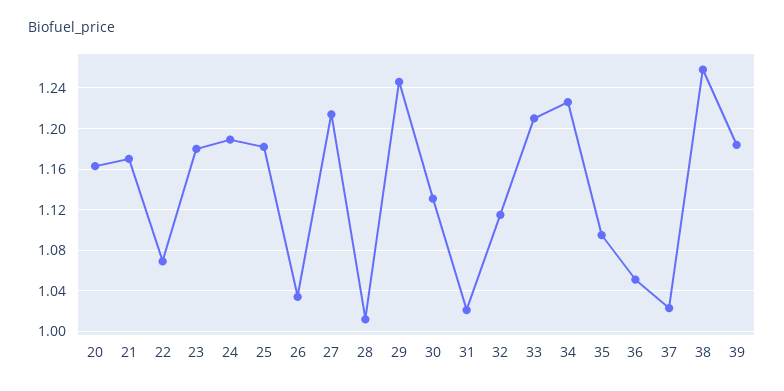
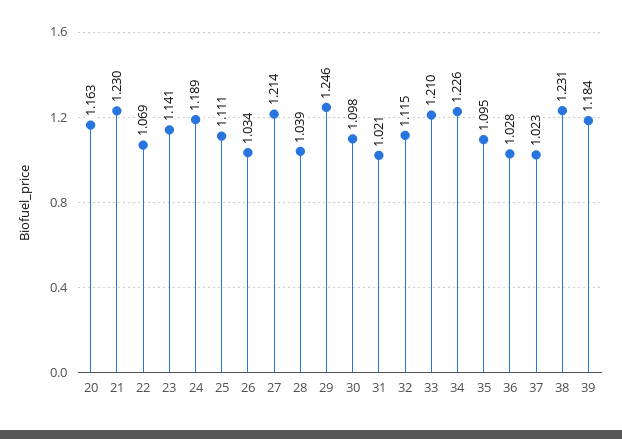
  {
    "20": 1.163,
-   "21": 1.17,
+   "21": 1.23,
    "22": 1.069,
-   "23": 1.18,
+   "23": 1.141,
    "24": 1.189,
-   "25": 1.18,
+   "25": 1.111,
    "26": 1.034,
    "27": 1.214,
-   "28": 1.01,
+   "28": 1.039,
    "29": 1.246,
-   "30": 1.13,
+   "30": 1.098,
    "31": 1.021,
    "32": 1.115,
    "33": 1.21,
    "34": 1.226,
    "35": 1.095,
-   "36": 1.05,
+   "36": 1.028,
    "37": 1.023,
-   "38": 1.26,
+   "38": 1.231,
    "39": 1.184
  }

